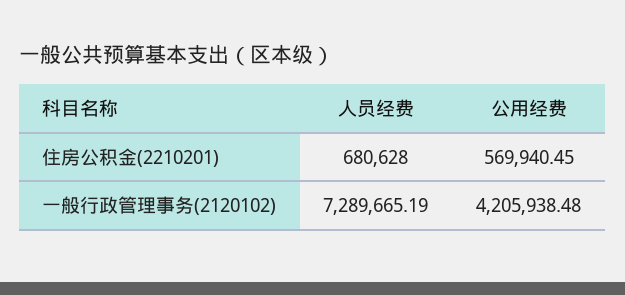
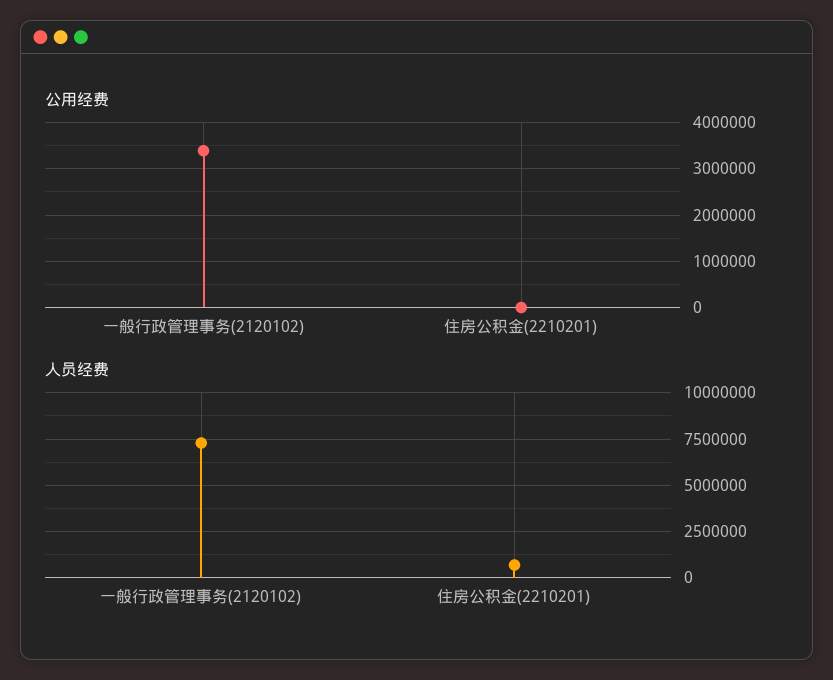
  {
    "人员经费": {
      "住房公积金(2210201)": 680628,
      "一般行政管理事务(2120102)": 7289665.19
    },
    "公用经费": {
-     "住房公积金(2210201)": 569940.45,
+     "住房公积金(2210201)": 0,
-     "一般行政管理事务(2120102)": 4205938.48
+     "一般行政管理事务(2120102)": 3400000
    }
  }

